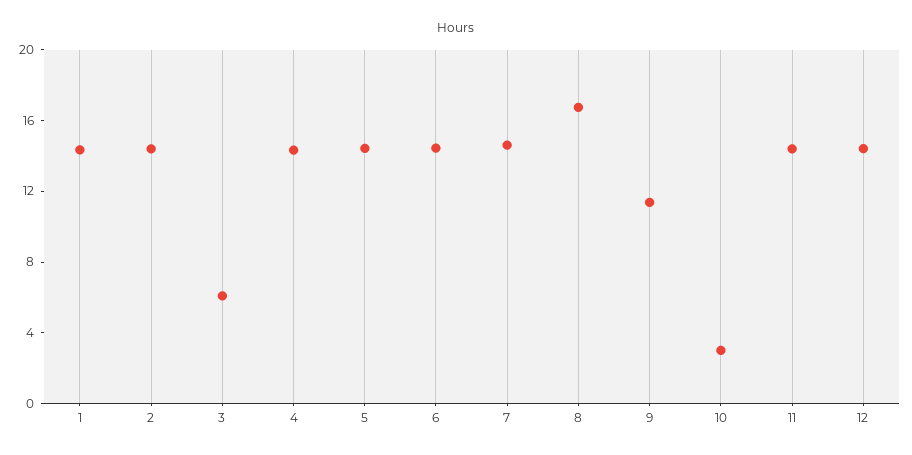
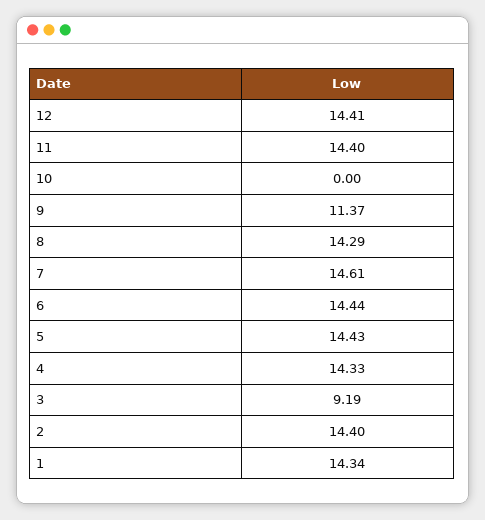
  {
    "1": 14.34,
    "2": 14.4,
-   "3": 6,
+   "3": 9.19,
    "4": 14.33,
    "5": 14.43,
    "6": 14.44,
    "7": 14.61,
-   "8": 17,
+   "8": 14.29,
    "9": 11.37,
-   "10": 3,
+   "10": 0,
    "11": 14.4,
    "12": 14.41
  }

